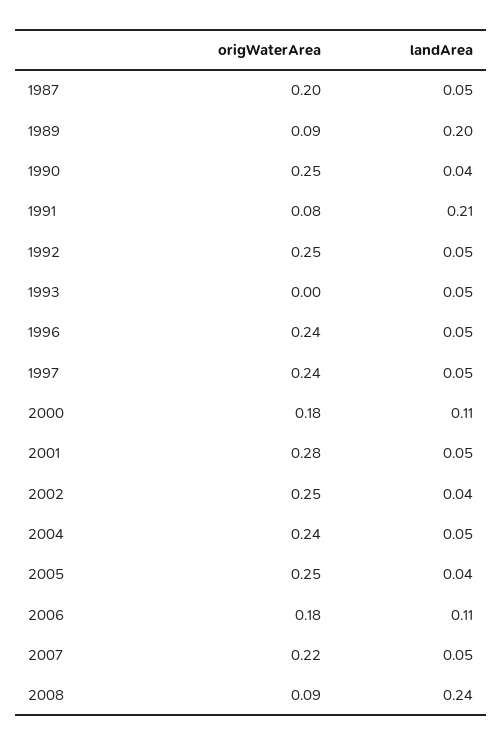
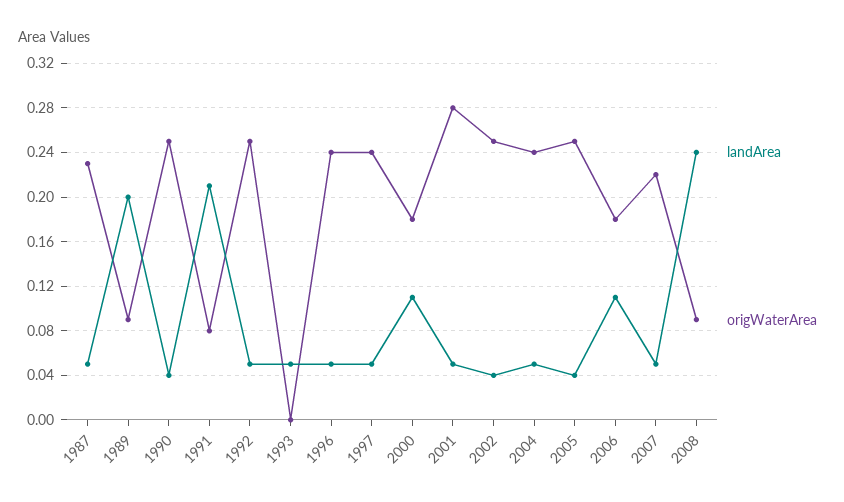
  {
    "origWaterArea": {
-     "1987": 0.2,
+     "1987": 0.23,
      "1989": 0.09,
      "1990": 0.25,
      "1991": 0.08,
      "1992": 0.25,
      "1993": 0,
      "1996": 0.24,
      "1997": 0.24,
      "2000": 0.18,
      "2001": 0.28,
      "2002": 0.25,
      "2004": 0.24,
      "2005": 0.25,
      "2006": 0.18,
      "2007": 0.22,
      "2008": 0.09
    },
    "landArea": {
      "1987": 0.05,
      "1989": 0.2,
      "1990": 0.04,
      "1991": 0.21,
      "1992": 0.05,
      "1993": 0.05,
      "1996": 0.05,
      "1997": 0.05,
      "2000": 0.11,
      "2001": 0.05,
      "2002": 0.04,
      "2004": 0.05,
      "2005": 0.04,
      "2006": 0.11,
      "2007": 0.05,
      "2008": 0.24
    }
  }

